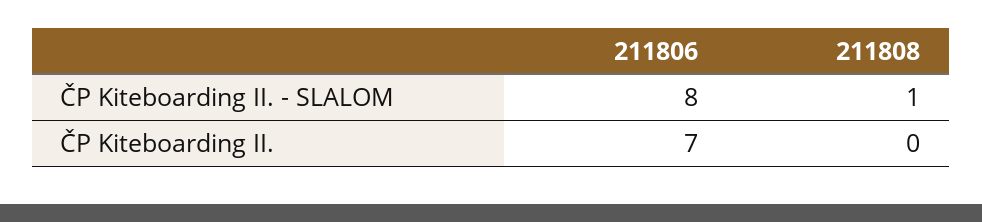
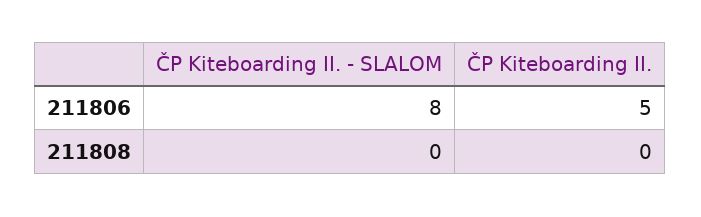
  {
    "211806": {
      "ČP Kiteboarding II. - SLALOM": 8,
-     "ČP Kiteboarding II.": 7
+     "ČP Kiteboarding II.": 5
    },
    "211808": {
-     "ČP Kiteboarding II. - SLALOM": 1,
+     "ČP Kiteboarding II. - SLALOM": 0,
      "ČP Kiteboarding II.": 0
    }
  }

